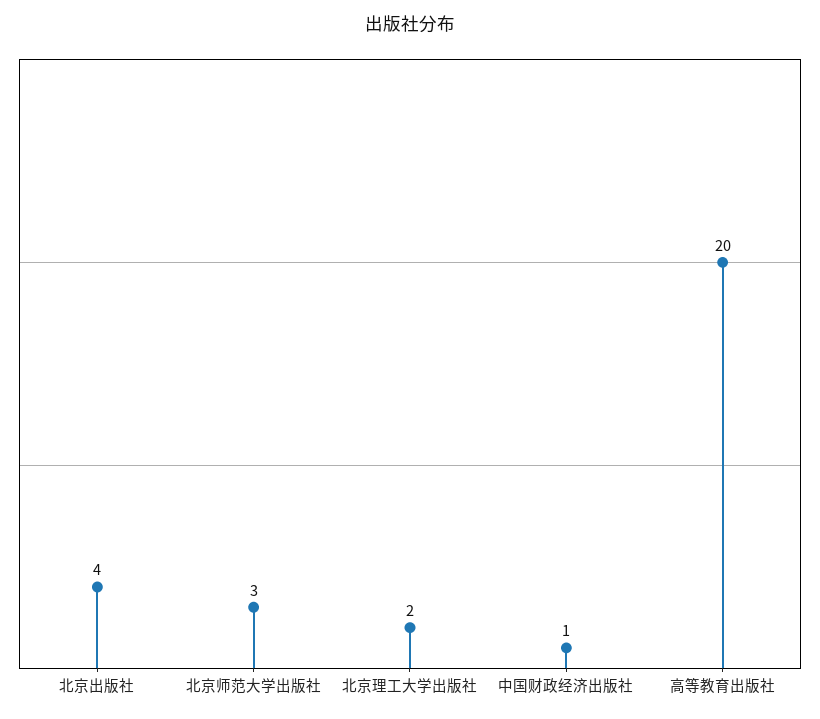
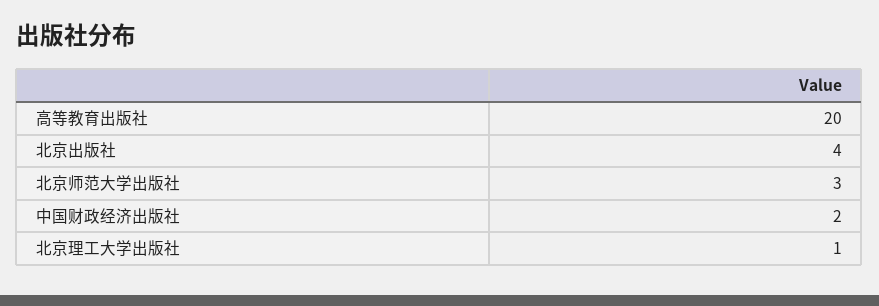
  {
    "北京出版社": 4,
    "北京师范大学出版社": 3,
-   "北京理工大学出版社": 2,
+   "北京理工大学出版社": 1,
-   "中国财政经济出版社": 1,
+   "中国财政经济出版社": 2,
    "高等教育出版社": 20
  }

